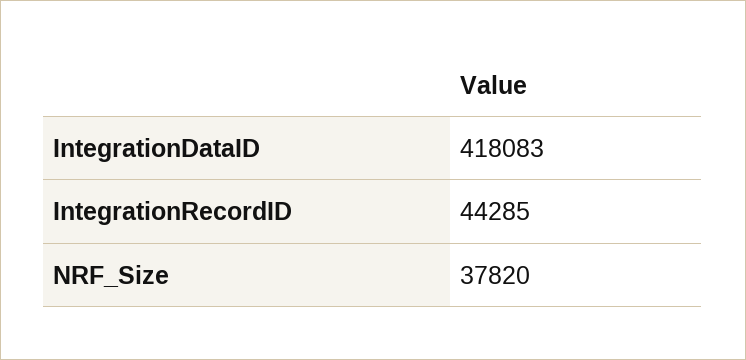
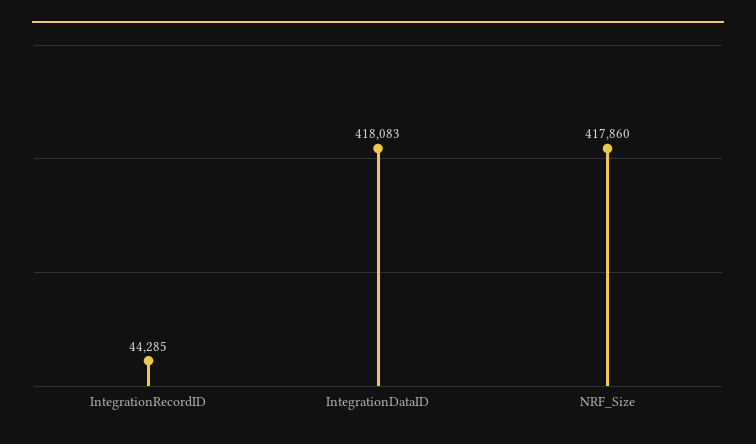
  {
    "IntegrationDataID": 418083,
    "IntegrationRecordID": 44285,
-   "NRF_Size": 37820
+   "NRF_Size": 417860
  }

